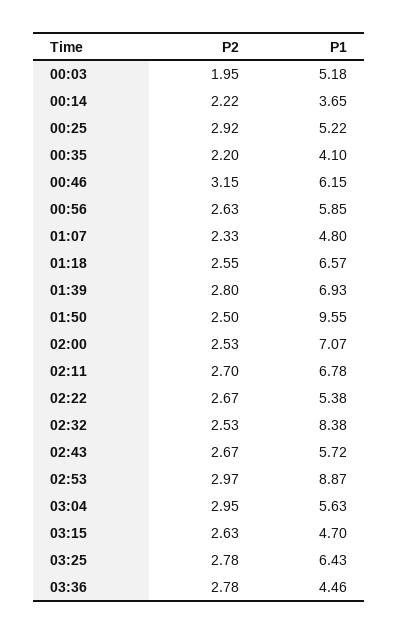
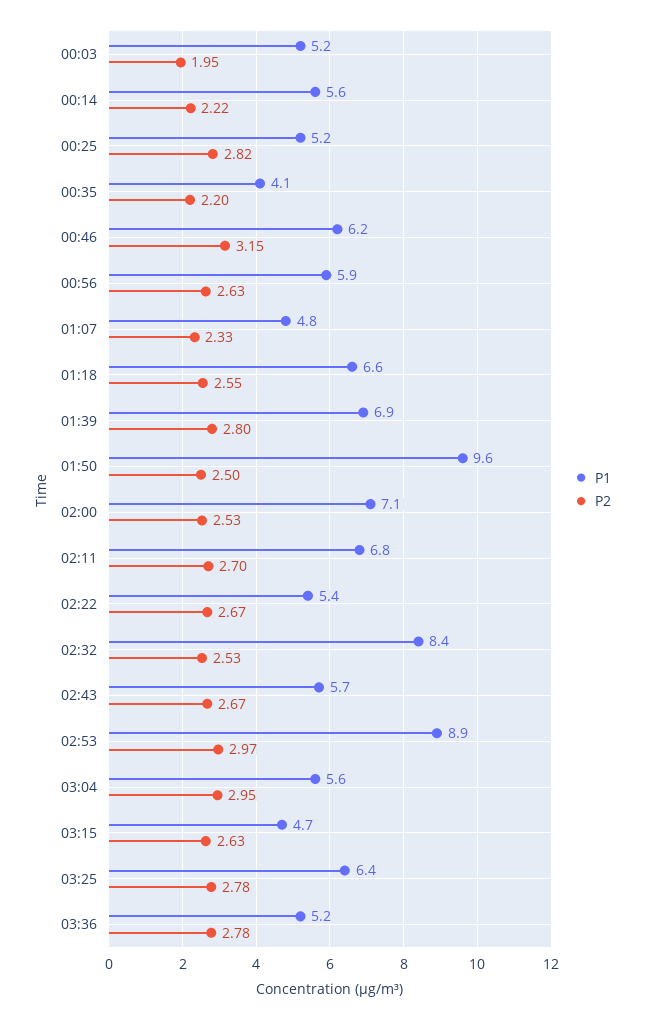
  {
    "P2": {
      "00:03": 1.95,
      "00:14": 2.22,
-     "00:25": 2.92,
+     "00:25": 2.82,
      "00:35": 2.2,
      "00:46": 3.15,
      "00:56": 2.63,
      "01:07": 2.33,
      "01:18": 2.55,
      "01:39": 2.8,
      "01:50": 2.5,
      "02:00": 2.53,
      "02:11": 2.7,
      "02:22": 2.67,
      "02:32": 2.53,
      "02:43": 2.67,
      "02:53": 2.97,
      "03:04": 2.95,
      "03:15": 2.63,
      "03:25": 2.78,
      "03:36": 2.78
    },
    "P1": {
      "00:03": 5.18,
-     "00:14": 3.65,
+     "00:14": 5.6,
      "00:25": 5.22,
      "00:35": 4.1,
      "00:46": 6.15,
      "00:56": 5.85,
      "01:07": 4.8,
      "01:18": 6.57,
      "01:39": 6.93,
      "01:50": 9.55,
      "02:00": 7.07,
      "02:11": 6.78,
      "02:22": 5.38,
      "02:32": 8.38,
      "02:43": 5.72,
      "02:53": 8.87,
      "03:04": 5.63,
      "03:15": 4.7,
      "03:25": 6.43,
-     "03:36": 4.46
+     "03:36": 5.2
    }
  }

